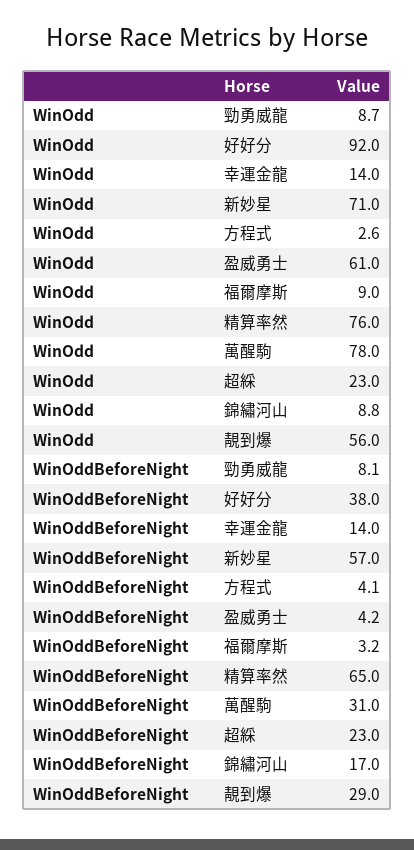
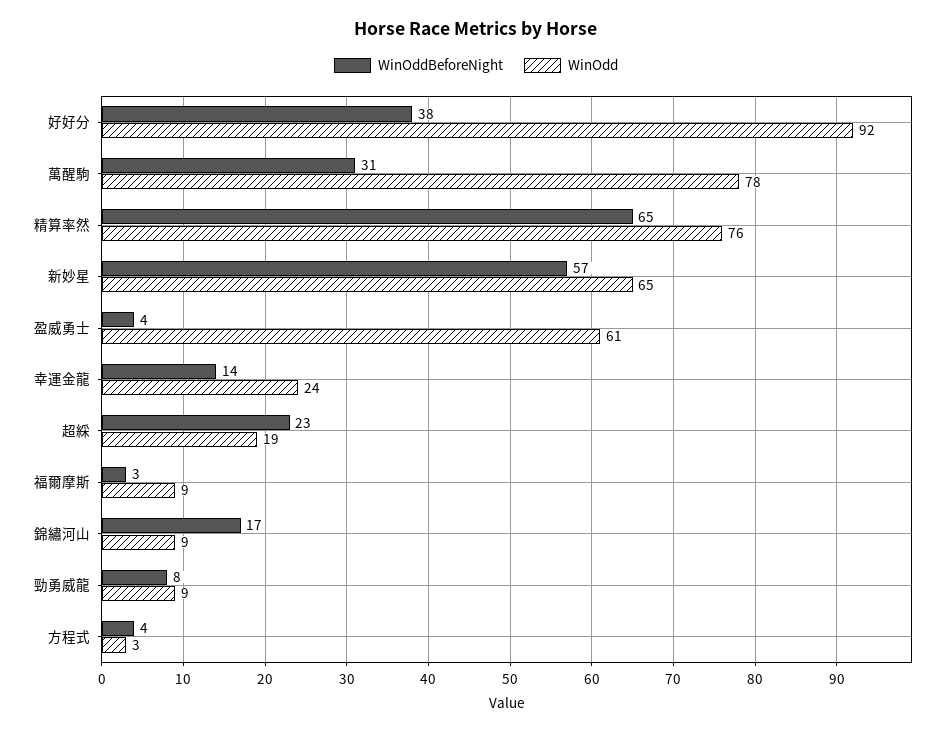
  {
    "WinOdd": {
      "勁勇威龍": 8.7,
      "好好分": 92,
-     "幸運金龍": 14,
+     "幸運金龍": 24,
-     "新妙星": 71,
+     "新妙星": 65,
      "方程式": 2.6,
      "盈威勇士": 61,
      "福爾摩斯": 9,
      "精算率然": 76,
      "萬醒駒": 78,
-     "超綵": 23,
+     "超綵": 19,
-     "錦繡河山": 8.8,
+     "錦繡河山": 8.8
-     "靚到爆": 56
    },
    "WinOddBeforeNight": {
      "勁勇威龍": 8.1,
      "好好分": 38,
      "幸運金龍": 14,
      "新妙星": 57,
      "方程式": 4.1,
      "盈威勇士": 4.2,
      "福爾摩斯": 3.2,
      "精算率然": 65,
      "萬醒駒": 31,
      "超綵": 23,
-     "錦繡河山": 17,
+     "錦繡河山": 17
-     "靚到爆": 29
    }
  }

